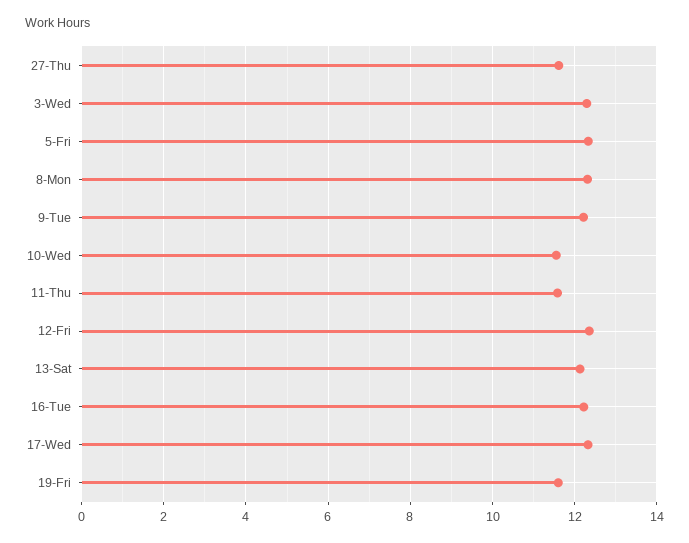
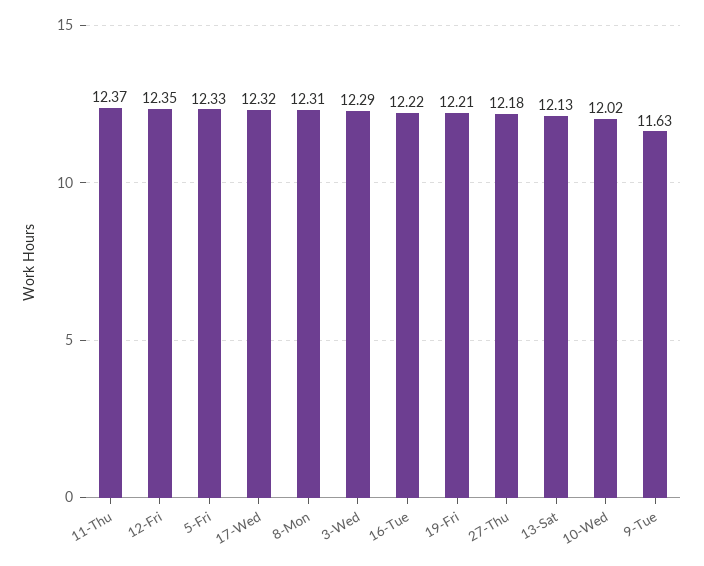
  {
-   "27-Thu": 11.6,
+   "27-Thu": 12.18,
    "3-Wed": 12.29,
    "5-Fri": 12.33,
    "8-Mon": 12.31,
-   "9-Tue": 12.2,
+   "9-Tue": 11.63,
-   "10-Wed": 11.6,
+   "10-Wed": 12.02,
-   "11-Thu": 11.6,
+   "11-Thu": 12.37,
    "12-Fri": 12.35,
    "13-Sat": 12.13,
    "16-Tue": 12.22,
    "17-Wed": 12.32,
-   "19-Fri": 11.6
+   "19-Fri": 12.21
  }

